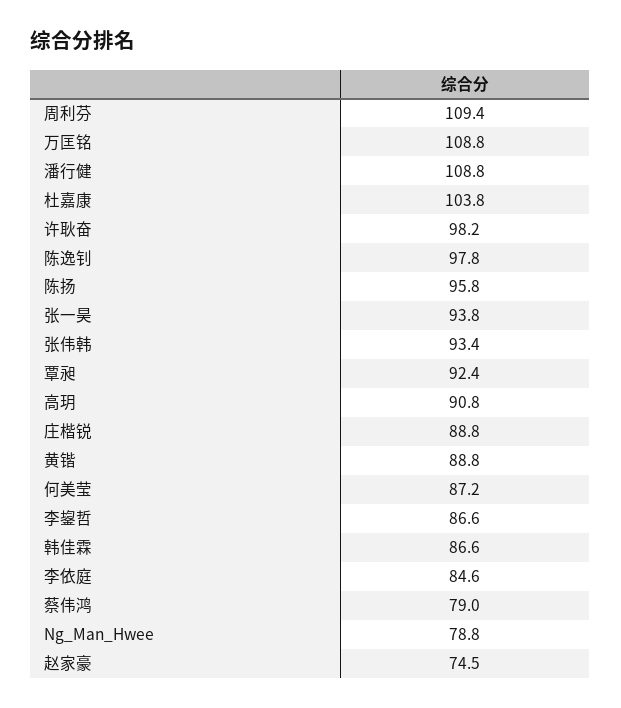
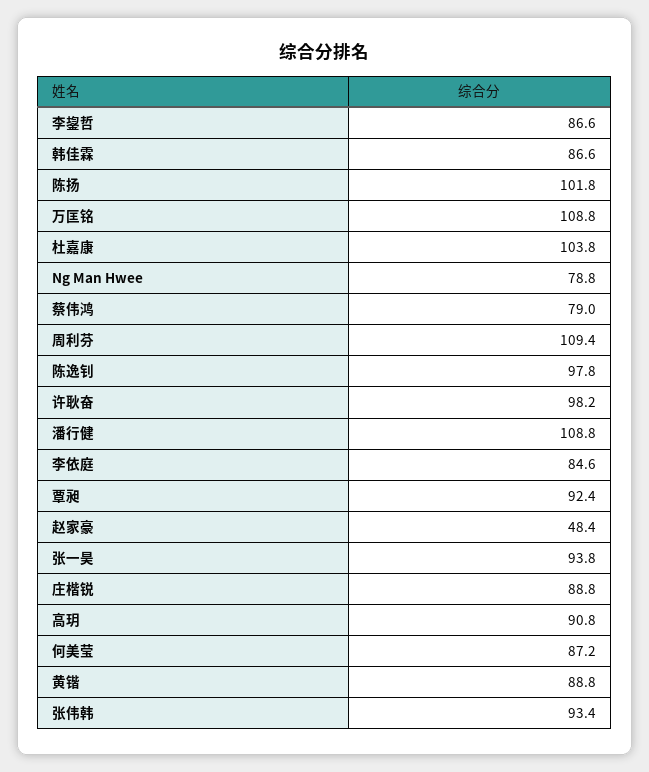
  {
    "周利芬": 109.4,
    "万匡铭": 108.8,
    "潘行健": 108.8,
    "杜嘉康": 103.8,
    "许耿奋": 98.2,
    "陈逸钊": 97.8,
-   "陈扬": 95.8,
+   "陈扬": 101.8,
    "张一昊": 93.8,
    "张伟韩": 93.4,
    "覃昶": 92.4,
    "高玥": 90.8,
    "庄楷锐": 88.8,
    "黄锴": 88.8,
    "何美莹": 87.2,
    "李鋆哲": 86.6,
    "韩佳霖": 86.6,
    "李依庭": 84.6,
    "蔡伟鸿": 79,
    "Ng_Man_Hwee": 78.8,
-   "赵家豪": 74.5
+   "赵家豪": 48.4
  }

